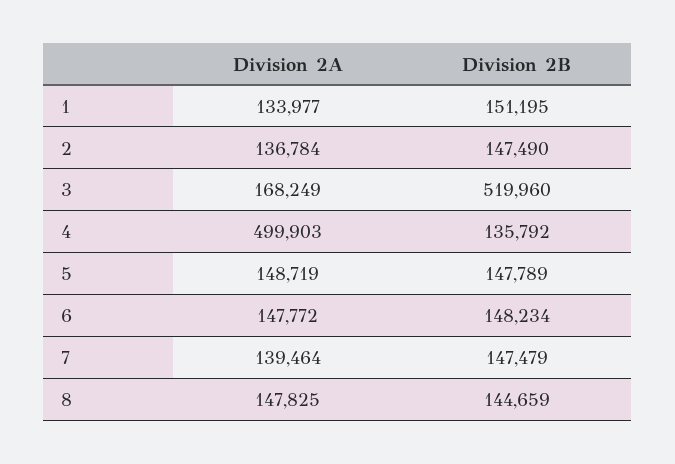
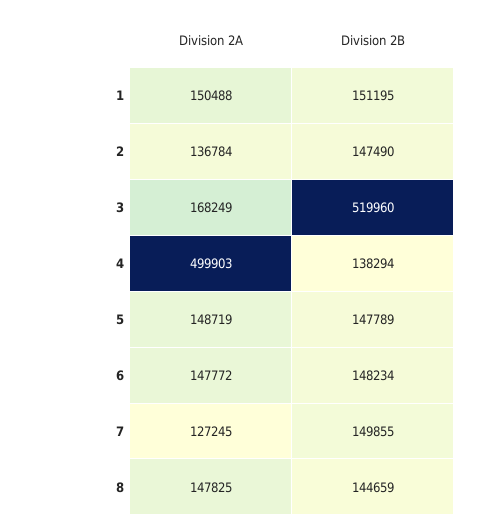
  {
    "Division 2A": {
-     "1": 133977,
+     "1": 150488,
      "2": 136784,
      "3": 168249,
      "4": 499903,
      "5": 148719,
      "6": 147772,
-     "7": 139464,
+     "7": 127245,
      "8": 147825
    },
    "Division 2B": {
      "1": 151195,
      "2": 147490,
      "3": 519960,
-     "4": 135792,
+     "4": 138294,
      "5": 147789,
      "6": 148234,
-     "7": 147479,
+     "7": 149855,
      "8": 144659
    }
  }

